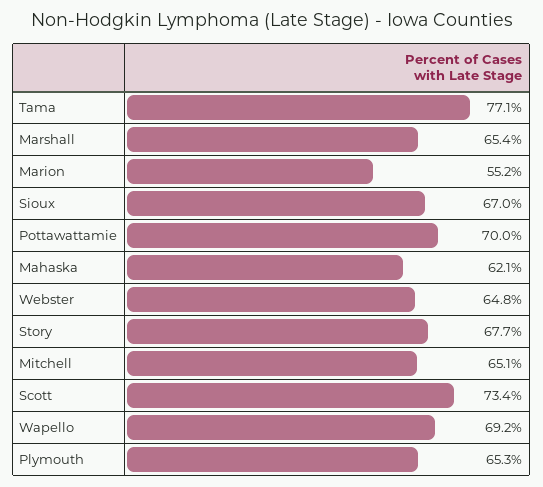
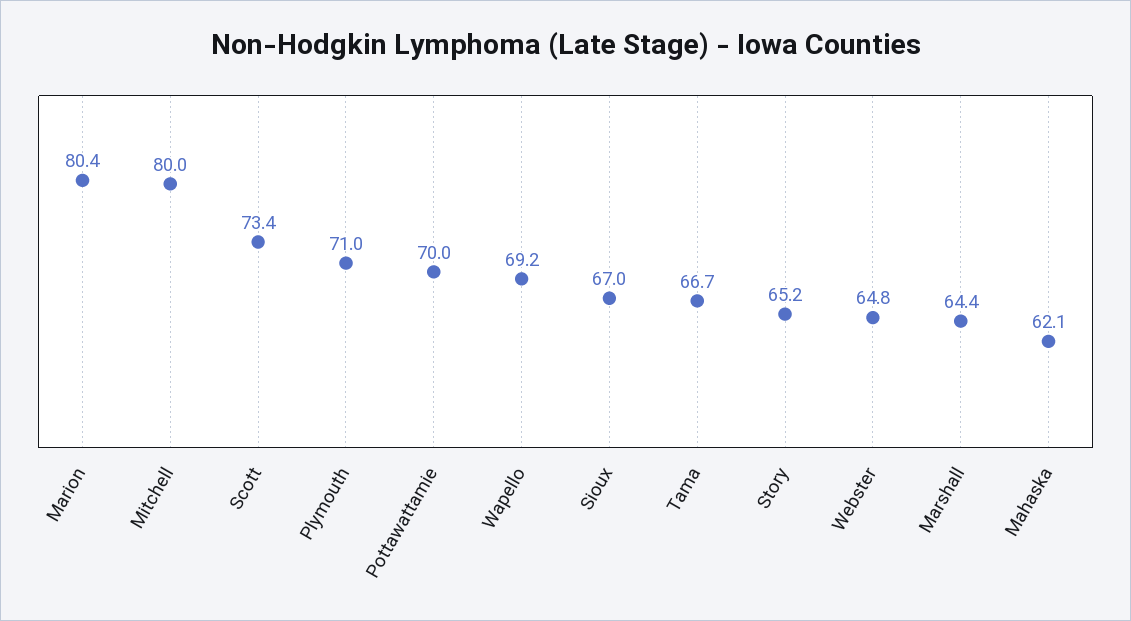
  {
-   "Tama": 77.1,
+   "Tama": 66.7,
-   "Marshall": 65.4,
+   "Marshall": 64.4,
-   "Marion": 55.2,
+   "Marion": 80.4,
    "Sioux": 67,
    "Pottawattamie": 70,
    "Mahaska": 62.1,
    "Webster": 64.8,
-   "Story": 67.7,
+   "Story": 65.2,
-   "Mitchell": 65.1,
+   "Mitchell": 80,
    "Scott": 73.4,
    "Wapello": 69.2,
-   "Plymouth": 65.3
+   "Plymouth": 71
  }

